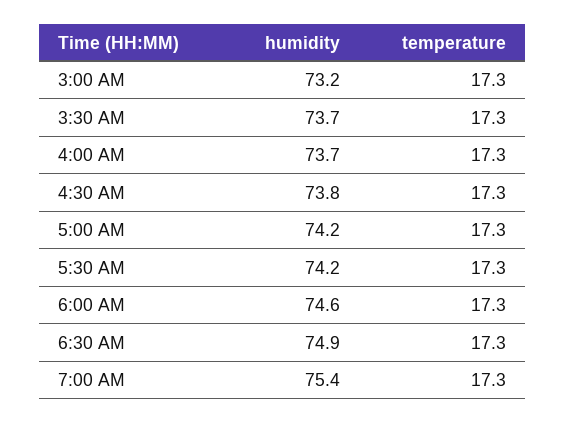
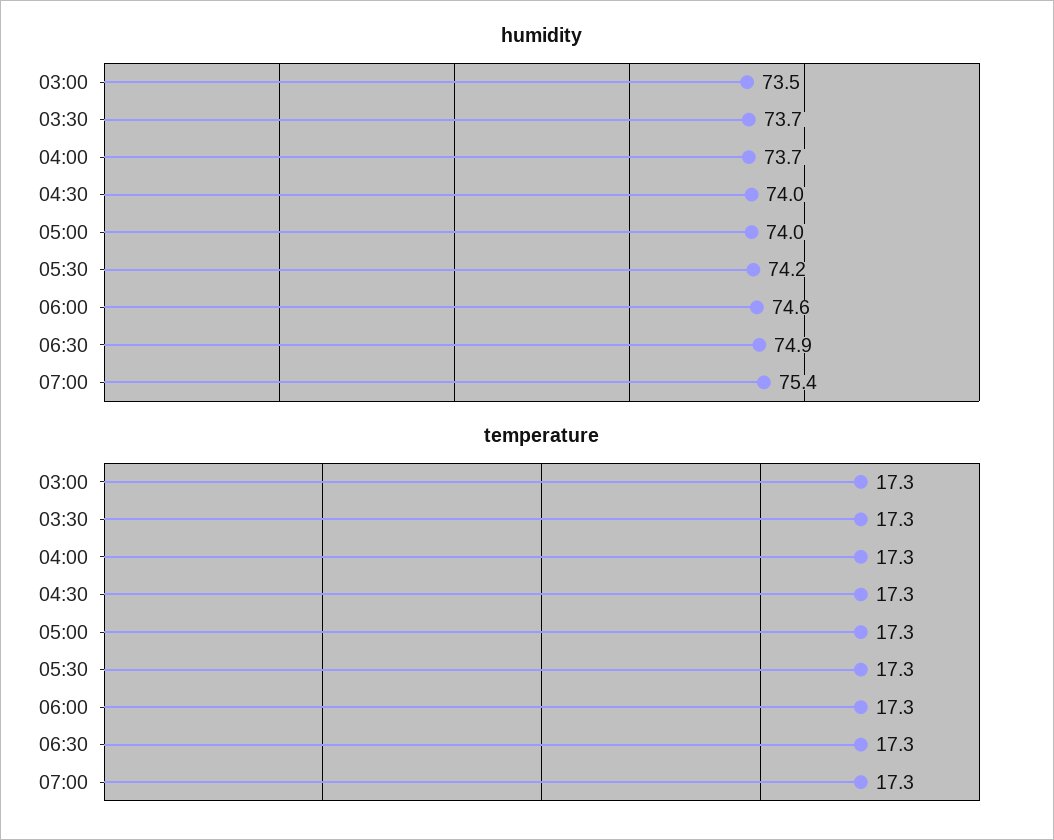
  {
    "humidity": {
-     "3:00 AM": 73.2,
+     "3:00 AM": 73.5,
      "3:30 AM": 73.7,
      "4:00 AM": 73.7,
-     "4:30 AM": 73.8,
+     "4:30 AM": 74,
-     "5:00 AM": 74.2,
+     "5:00 AM": 74,
      "5:30 AM": 74.2,
      "6:00 AM": 74.6,
      "6:30 AM": 74.9,
      "7:00 AM": 75.4
    },
    "temperature": {
      "3:00 AM": 17.3,
      "3:30 AM": 17.3,
      "4:00 AM": 17.3,
      "4:30 AM": 17.3,
      "5:00 AM": 17.3,
      "5:30 AM": 17.3,
      "6:00 AM": 17.3,
      "6:30 AM": 17.3,
      "7:00 AM": 17.3
    }
  }

